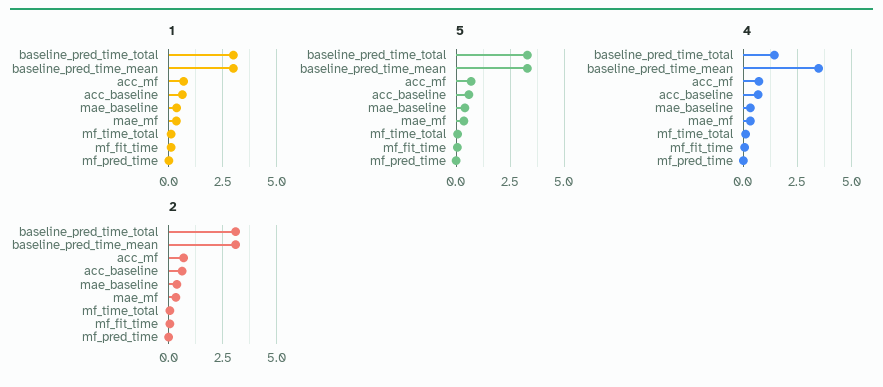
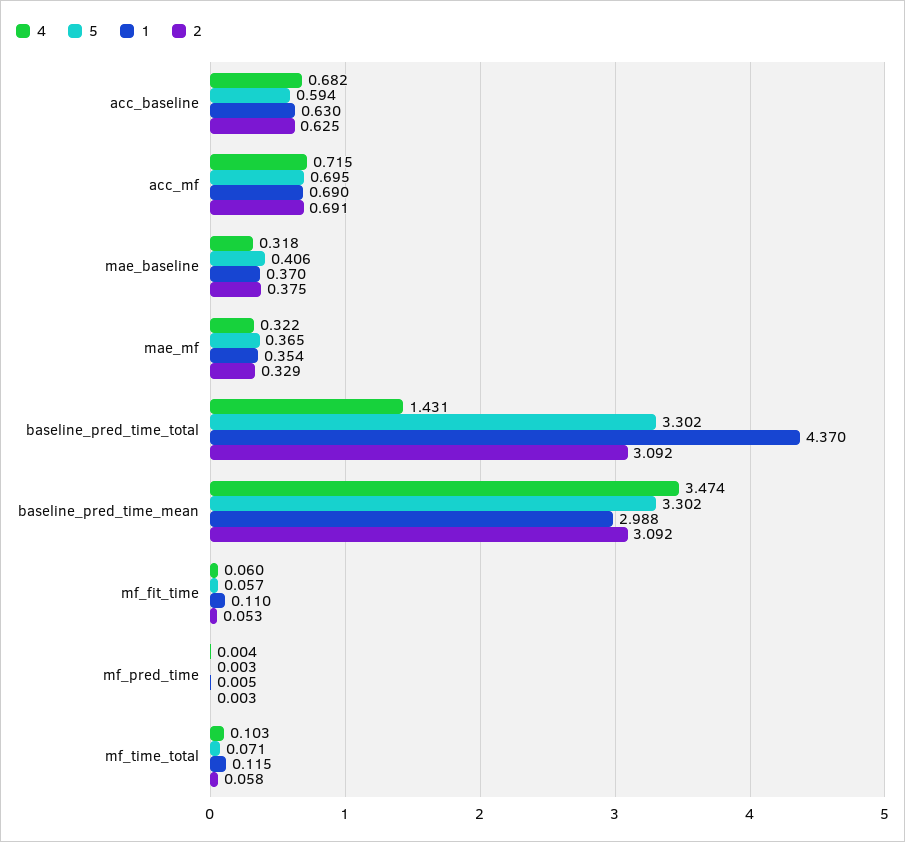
  {
    "1": {
-     "baseline_pred_time_total": 3,
+     "baseline_pred_time_total": 4.37,
      "baseline_pred_time_mean": 2.988,
      "acc_mf": 0.69,
      "acc_baseline": 0.63,
      "mae_baseline": 0.37,
      "mae_mf": 0.354,
      "mf_time_total": 0.115,
      "mf_fit_time": 0.11,
      "mf_pred_time": 0.005
    },
    "5": {
      "baseline_pred_time_total": 3.302,
      "baseline_pred_time_mean": 3.302,
      "acc_mf": 0.695,
      "acc_baseline": 0.594,
      "mae_baseline": 0.406,
      "mae_mf": 0.365,
      "mf_time_total": 0.071,
      "mf_fit_time": 0.057,
      "mf_pred_time": 0.003
    },
    "4": {
      "baseline_pred_time_total": 1.431,
      "baseline_pred_time_mean": 3.474,
      "acc_mf": 0.715,
      "acc_baseline": 0.682,
      "mae_baseline": 0.318,
      "mae_mf": 0.322,
      "mf_time_total": 0.103,
      "mf_fit_time": 0.06,
      "mf_pred_time": 0.004
    },
    "2": {
      "baseline_pred_time_total": 3.092,
      "baseline_pred_time_mean": 3.092,
      "acc_mf": 0.691,
      "acc_baseline": 0.625,
      "mae_baseline": 0.375,
      "mae_mf": 0.329,
      "mf_time_total": 0.058,
      "mf_fit_time": 0.053,
      "mf_pred_time": 0.003
    }
  }

